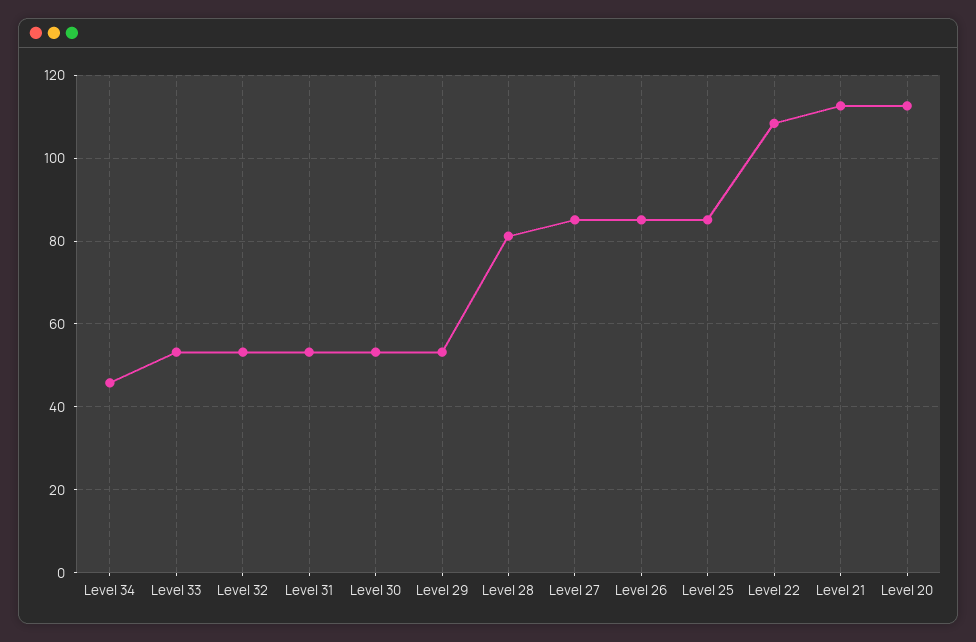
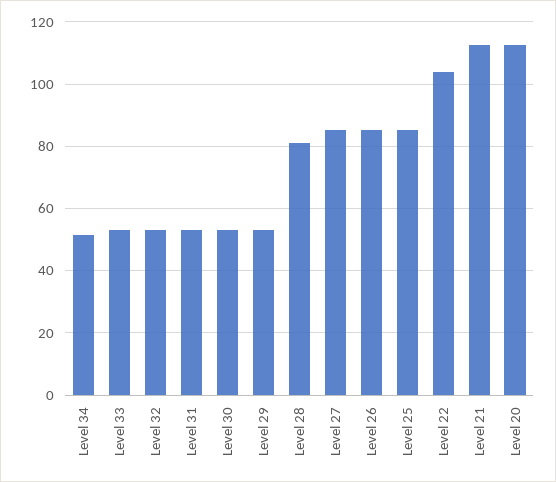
  {
-   "Level 34": 46,
+   "Level 34": 52,
    "Level 33": 54,
    "Level 32": 54,
    "Level 31": 54,
    "Level 30": 54,
    "Level 29": 54,
    "Level 28": 82,
    "Level 27": 86,
    "Level 26": 86,
    "Level 25": 86,
-   "Level 22": 108,
+   "Level 22": 104,
    "Level 21": 112,
    "Level 20": 112
  }

